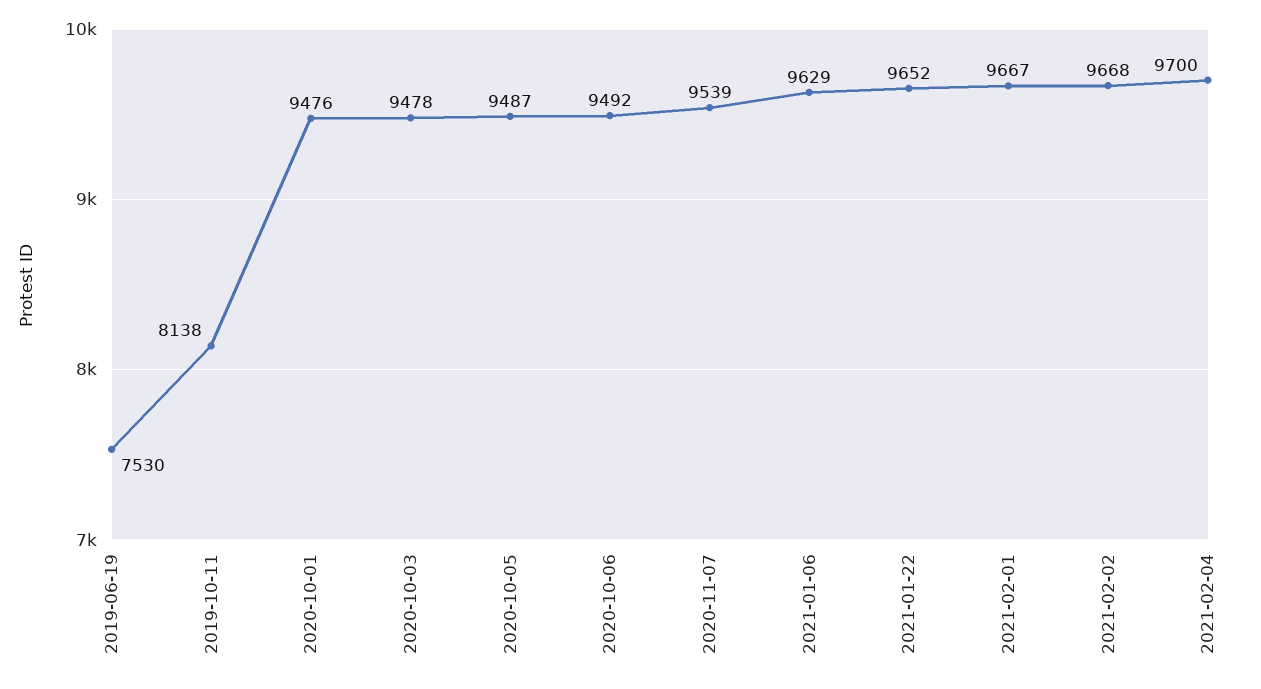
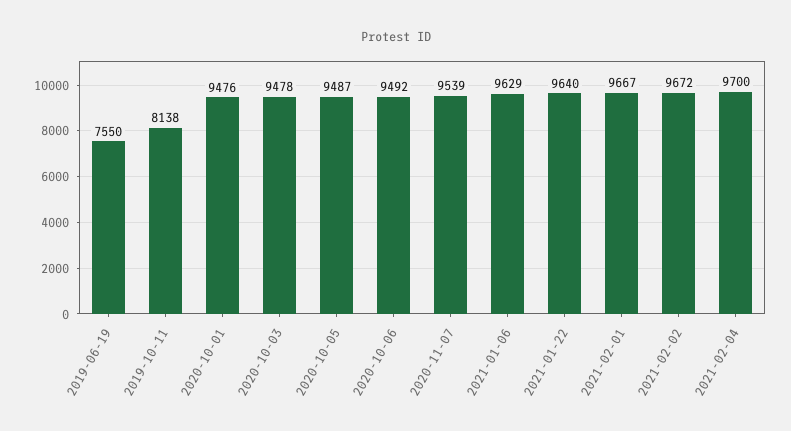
  {
-   "2019-06-19": 7530,
+   "2019-06-19": 7550,
    "2019-10-11": 8138,
    "2020-10-01": 9476,
    "2020-10-03": 9478,
    "2020-10-05": 9487,
    "2020-10-06": 9492,
    "2020-11-07": 9539,
    "2021-01-06": 9629,
-   "2021-01-22": 9652,
+   "2021-01-22": 9640,
    "2021-02-01": 9667,
-   "2021-02-02": 9668,
+   "2021-02-02": 9672,
    "2021-02-04": 9700
  }

